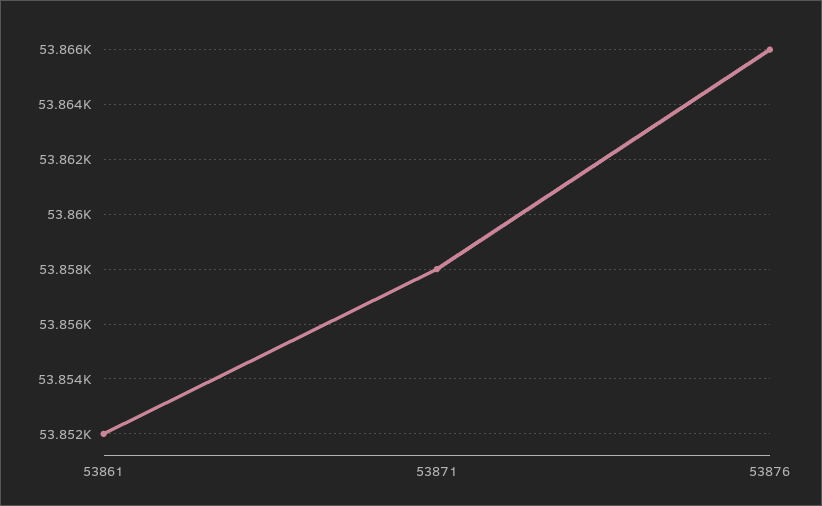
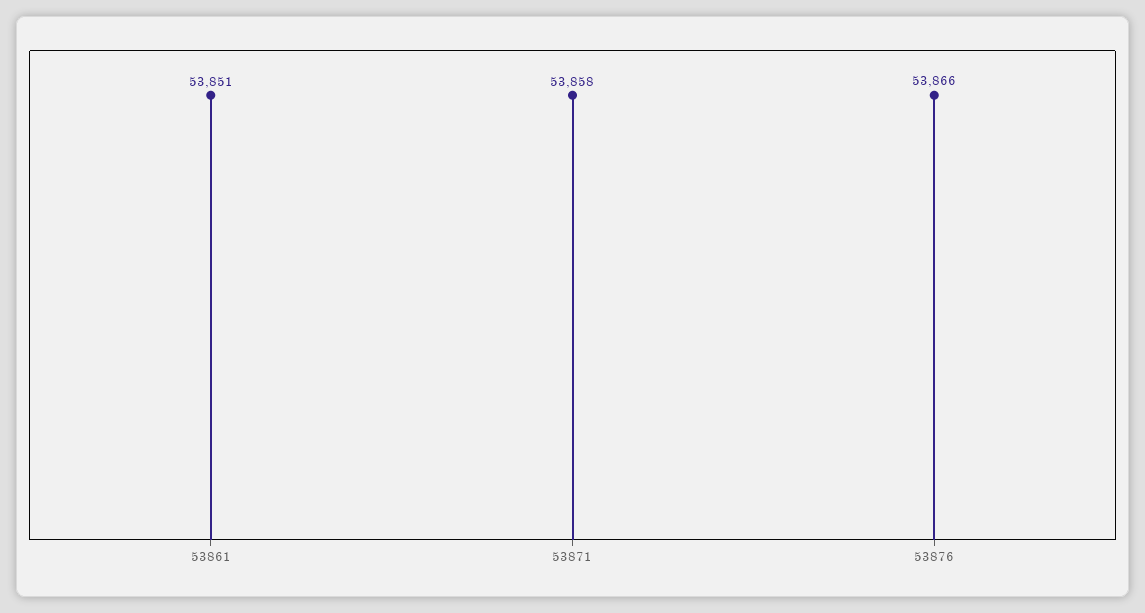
  {
-   "53861": 53852,
+   "53861": 53851,
    "53871": 53858,
    "53876": 53866
  }

